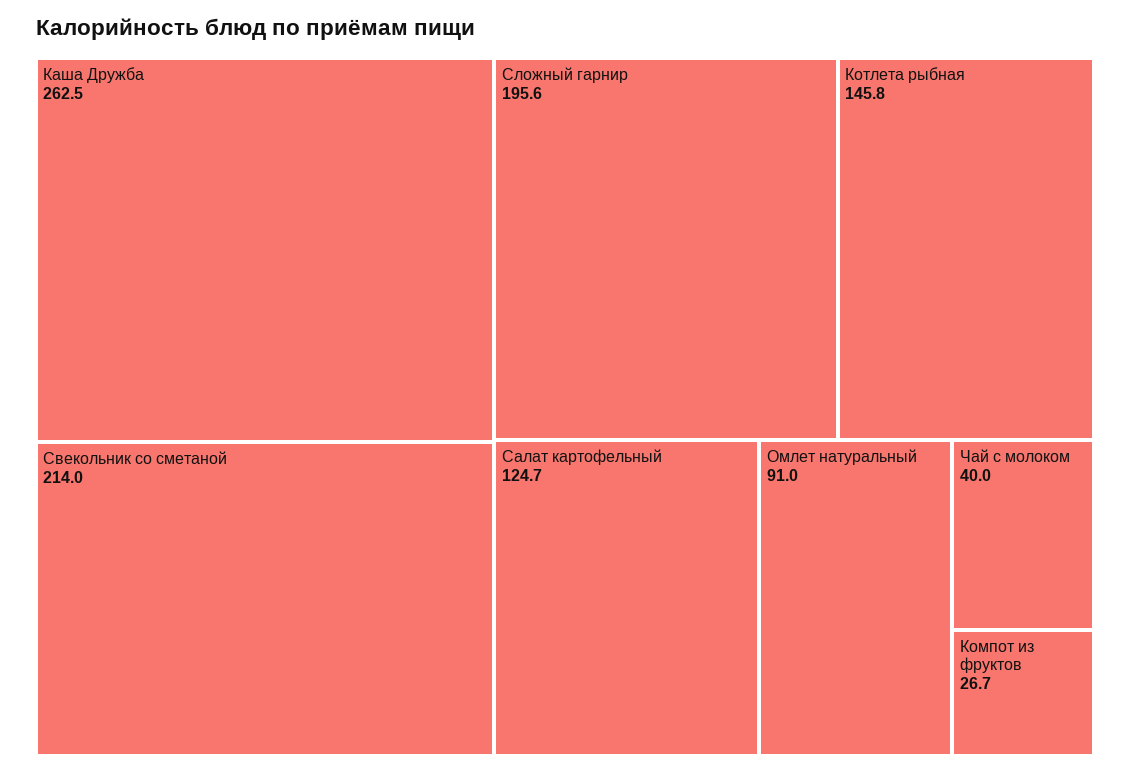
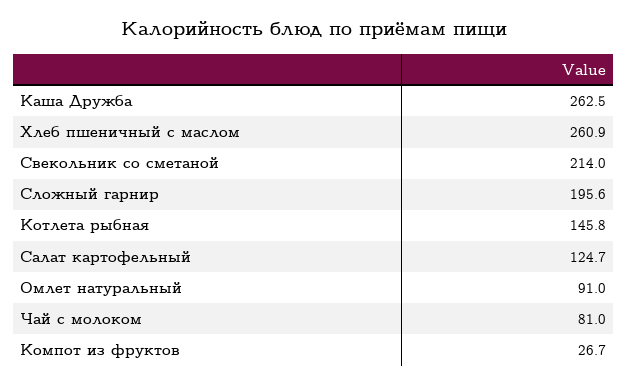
  {
    "Каша Дружба": 262.5,
    "Свекольник со сметаной": 214,
    "Сложный гарнир": 195.6,
    "Котлета рыбная": 145.8,
    "Салат картофельный": 124.7,
    "Омлет натуральный": 91,
-   "Чай с молоком": 40,
+   "Чай с молоком": 81,
-   "Компот из фруктов": 26.7
+   "Компот из фруктов": 26.7,
+   "Хлеб пшеничный с маслом": 260.9
  }

